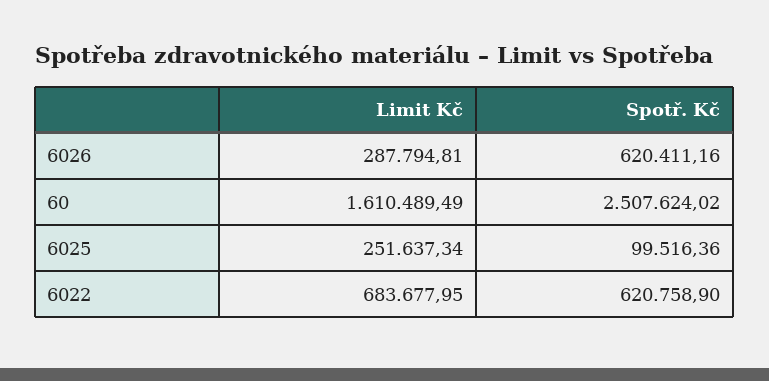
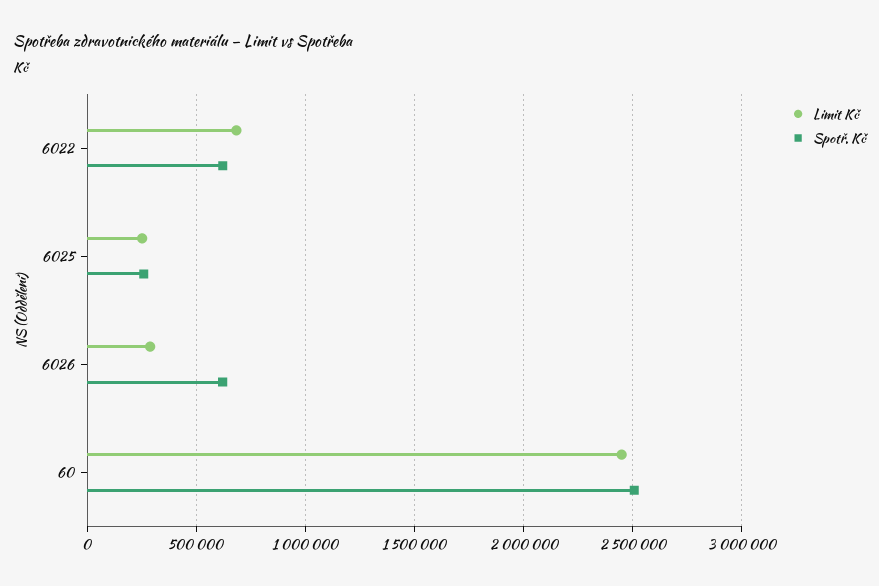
  {
    "Limit Kč": {
      "6026": 287794.81,
-     "60": 1610489.49,
+     "60": 2450000,
      "6025": 251637.34,
      "6022": 683677.95
    },
    "Spotř. Kč": {
      "6026": 620411.16,
      "60": 2507624.02,
-     "6025": 99516.36,
+     "6025": 250000,
      "6022": 620758.9
    }
  }

